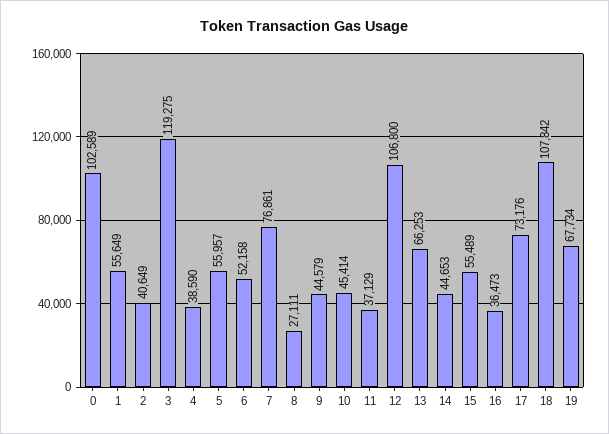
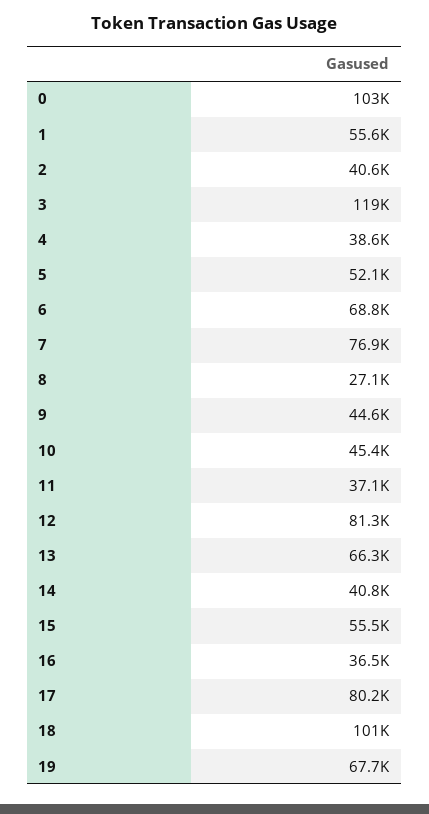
  {
    "0": 102589,
    "1": 55649,
    "2": 40649,
    "3": 119275,
    "4": 38590,
-   "5": 55957,
+   "5": 52100,
-   "6": 52158,
+   "6": 68800,
    "7": 76861,
    "8": 27111,
    "9": 44579,
    "10": 45414,
    "11": 37129,
-   "12": 106800,
+   "12": 81300,
    "13": 66253,
-   "14": 44653,
+   "14": 40800,
    "15": 55489,
    "16": 36473,
-   "17": 73176,
+   "17": 80200,
-   "18": 107842,
+   "18": 101000,
    "19": 67734
  }

